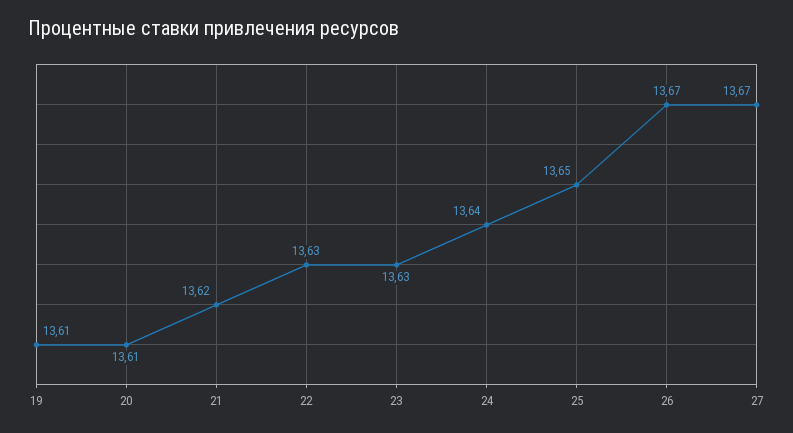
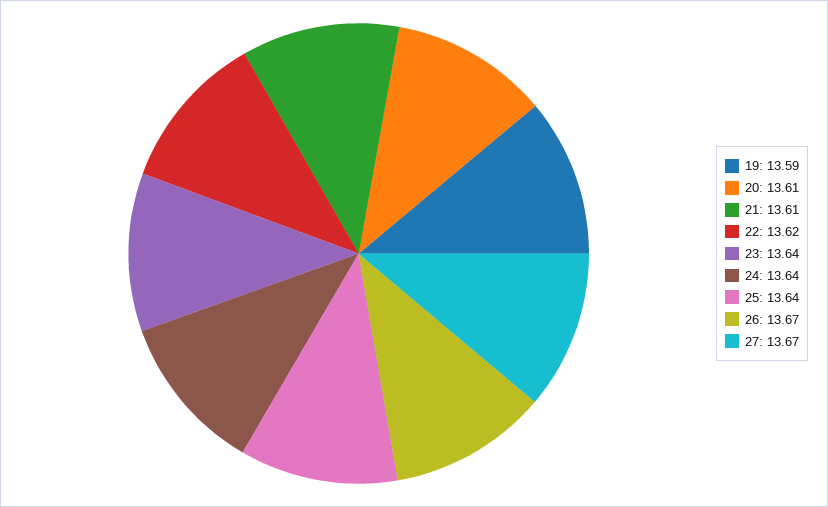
  {
-   "19": 13.61,
+   "19": 13.59,
    "20": 13.61,
-   "21": 13.62,
+   "21": 13.61,
-   "22": 13.63,
+   "22": 13.62,
-   "23": 13.63,
+   "23": 13.64,
    "24": 13.64,
-   "25": 13.65,
+   "25": 13.64,
    "26": 13.67,
    "27": 13.67
  }

